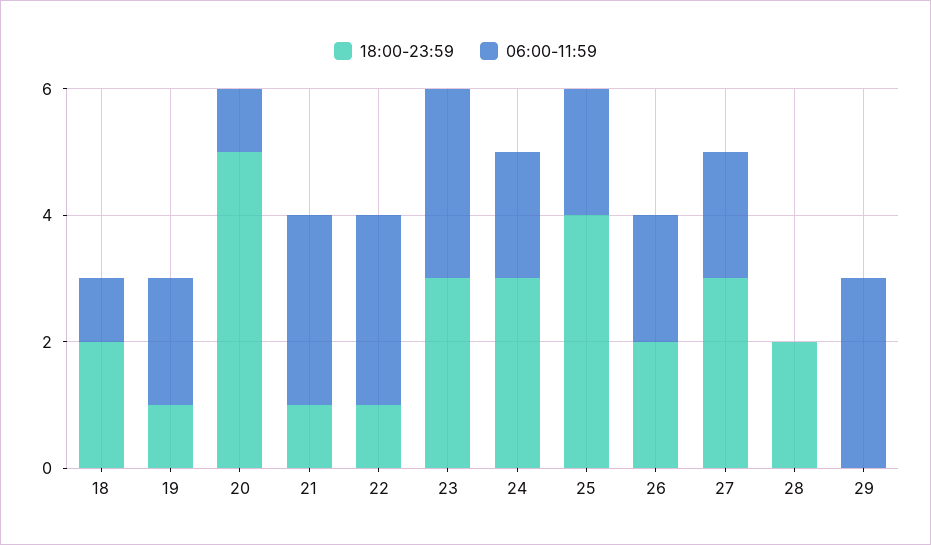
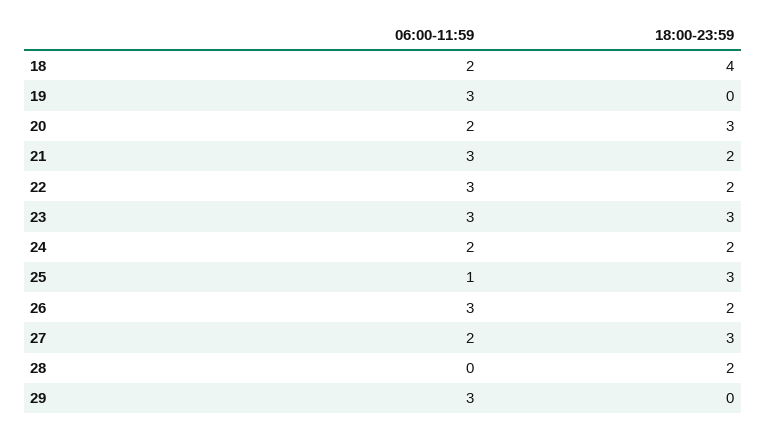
  {
    "18:00-23:59": {
-     "18": 2,
+     "18": 4,
-     "19": 1,
+     "19": 0,
-     "20": 5,
+     "20": 3,
-     "21": 1,
+     "21": 2,
-     "22": 1,
+     "22": 2,
      "23": 3,
-     "24": 3,
+     "24": 2,
-     "25": 4,
+     "25": 3,
      "26": 2,
      "27": 3,
      "28": 2,
      "29": 0
    },
    "06:00-11:59": {
-     "18": 1,
+     "18": 2,
-     "19": 2,
+     "19": 3,
-     "20": 1,
+     "20": 2,
      "21": 3,
      "22": 3,
      "23": 3,
      "24": 2,
-     "25": 2,
+     "25": 1,
-     "26": 2,
+     "26": 3,
      "27": 2,
      "28": 0,
      "29": 3
    }
  }

